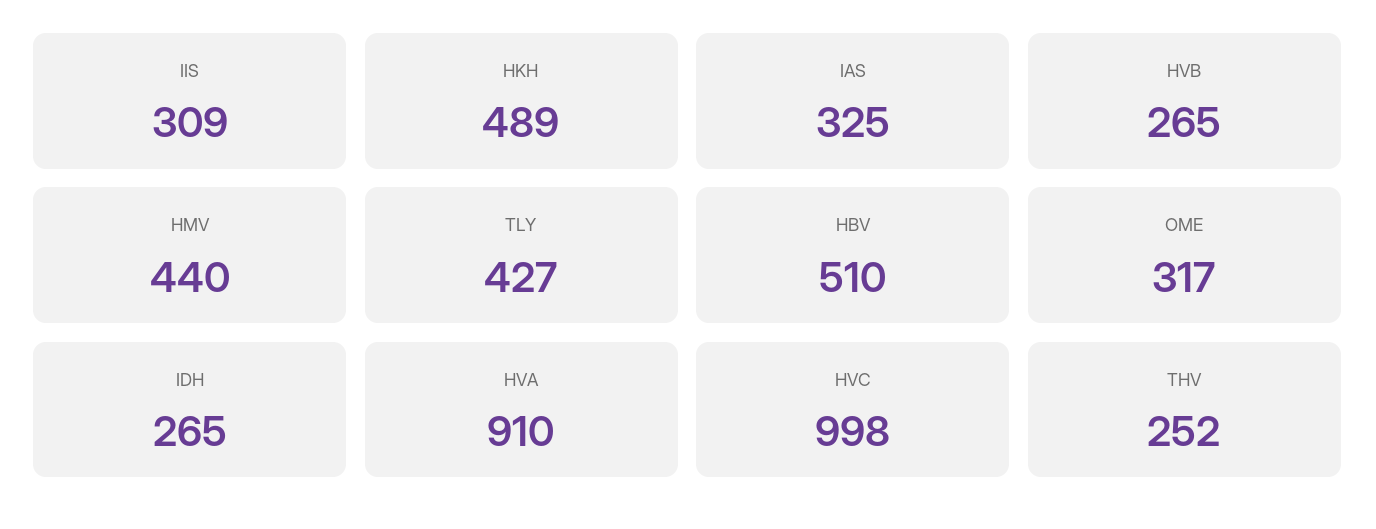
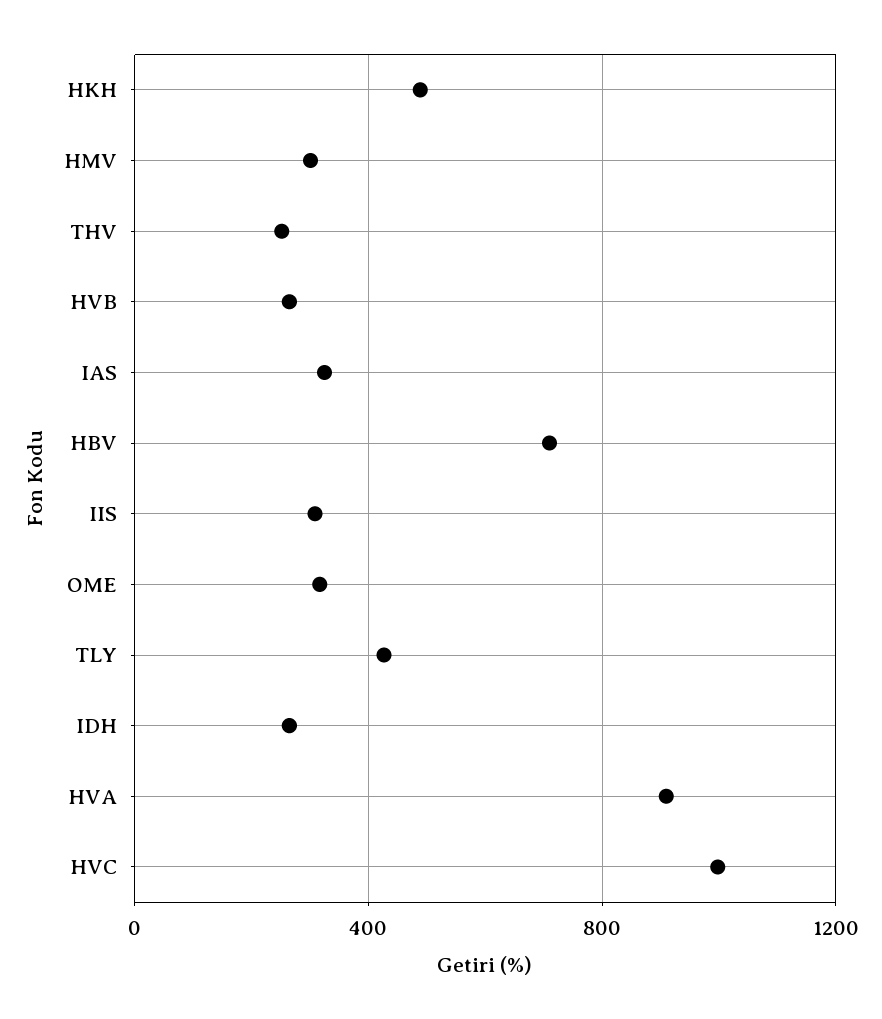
  {
    "IIS": 309,
    "HKH": 489,
    "IAS": 325,
    "HVB": 265,
-   "HMV": 440,
+   "HMV": 300,
    "TLY": 427,
-   "HBV": 510,
+   "HBV": 700,
    "OME": 317,
    "IDH": 265,
    "HVA": 910,
    "HVC": 998,
    "THV": 252
  }

